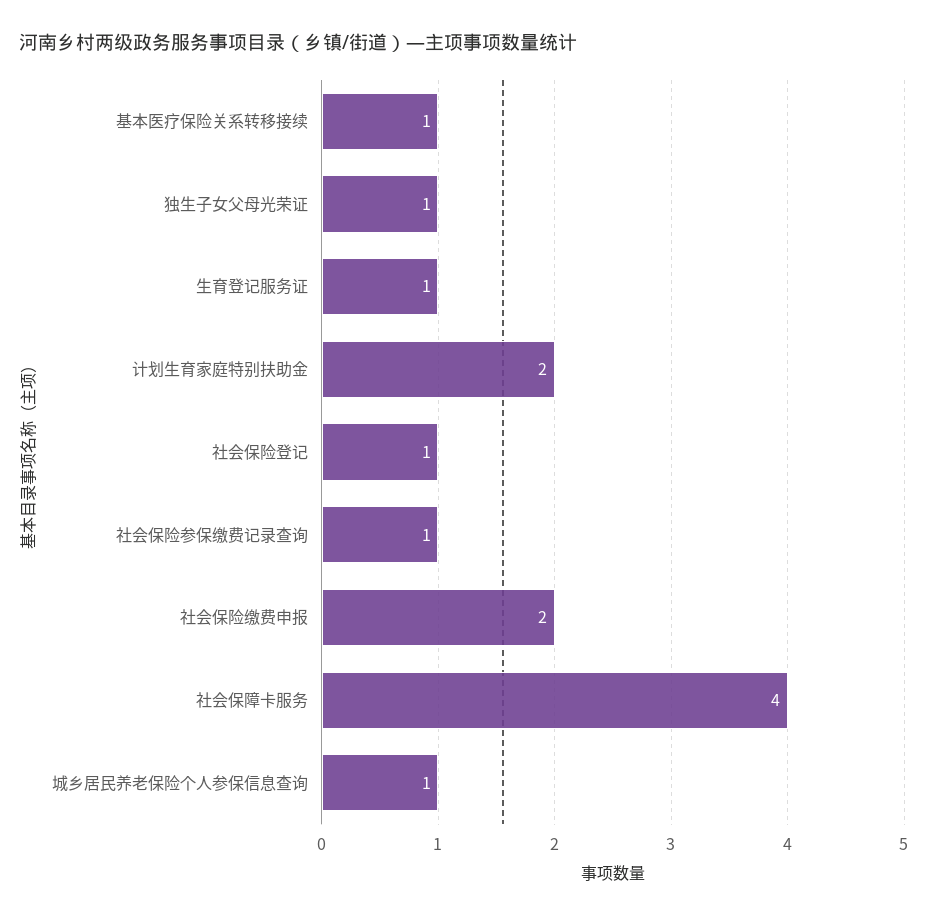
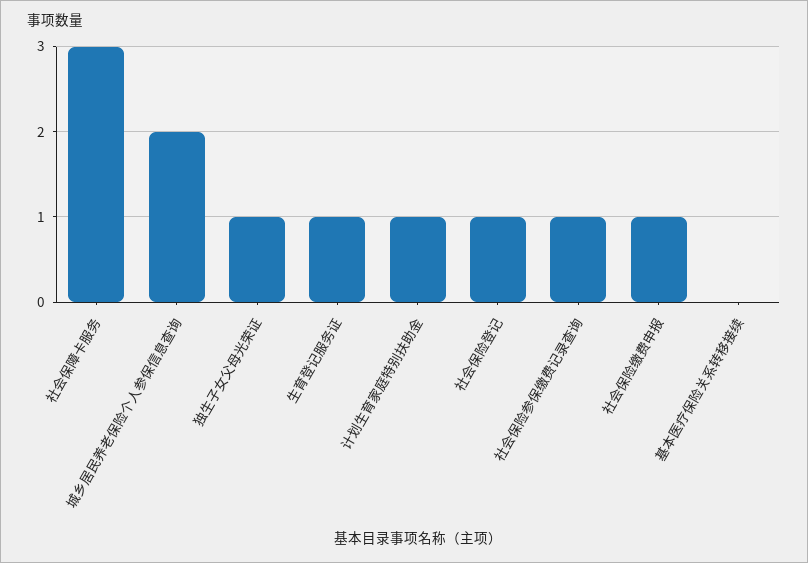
  {
-   "基本医疗保险关系转移接续": 1,
+   "基本医疗保险关系转移接续": 0,
    "独生子女父母光荣证": 1,
    "生育登记服务证": 1,
-   "计划生育家庭特别扶助金": 2,
+   "计划生育家庭特别扶助金": 1,
    "社会保险登记": 1,
    "社会保险参保缴费记录查询": 1,
-   "社会保险缴费申报": 2,
+   "社会保险缴费申报": 1,
-   "社会保障卡服务": 4,
+   "社会保障卡服务": 3,
-   "城乡居民养老保险个人参保信息查询": 1
+   "城乡居民养老保险个人参保信息查询": 2
  }

